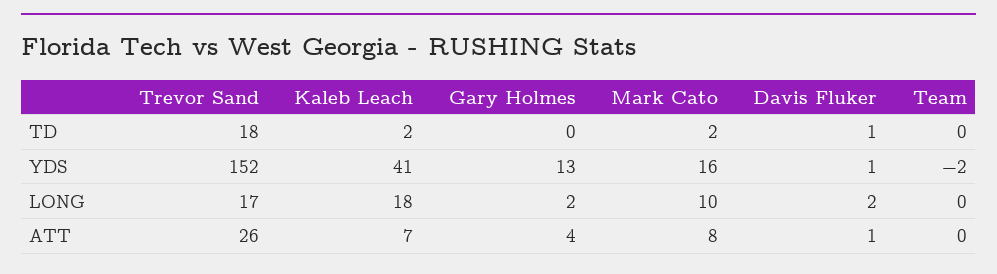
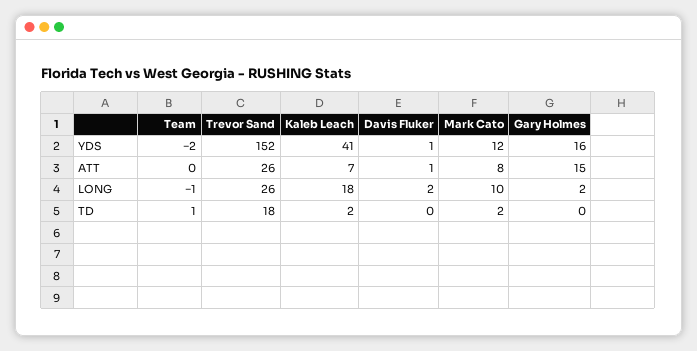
  {
    "Trevor Sand": {
      "TD": 18,
      "YDS": 152,
-     "LONG": 17,
+     "LONG": 26,
      "ATT": 26
    },
    "Kaleb Leach": {
      "TD": 2,
      "YDS": 41,
      "LONG": 18,
      "ATT": 7
    },
    "Gary Holmes": {
      "TD": 0,
-     "YDS": 13,
+     "YDS": 16,
      "LONG": 2,
-     "ATT": 4
+     "ATT": 15
    },
    "Mark Cato": {
      "TD": 2,
-     "YDS": 16,
+     "YDS": 12,
      "LONG": 10,
      "ATT": 8
    },
    "Davis Fluker": {
-     "TD": 1,
+     "TD": 0,
      "YDS": 1,
      "LONG": 2,
      "ATT": 1
    },
    "Team": {
-     "TD": 0,
+     "TD": 1,
      "YDS": -2,
-     "LONG": 0,
+     "LONG": -1,
      "ATT": 0
    }
  }

